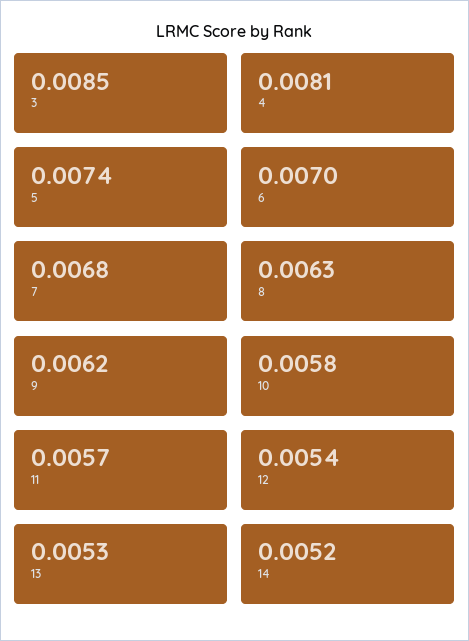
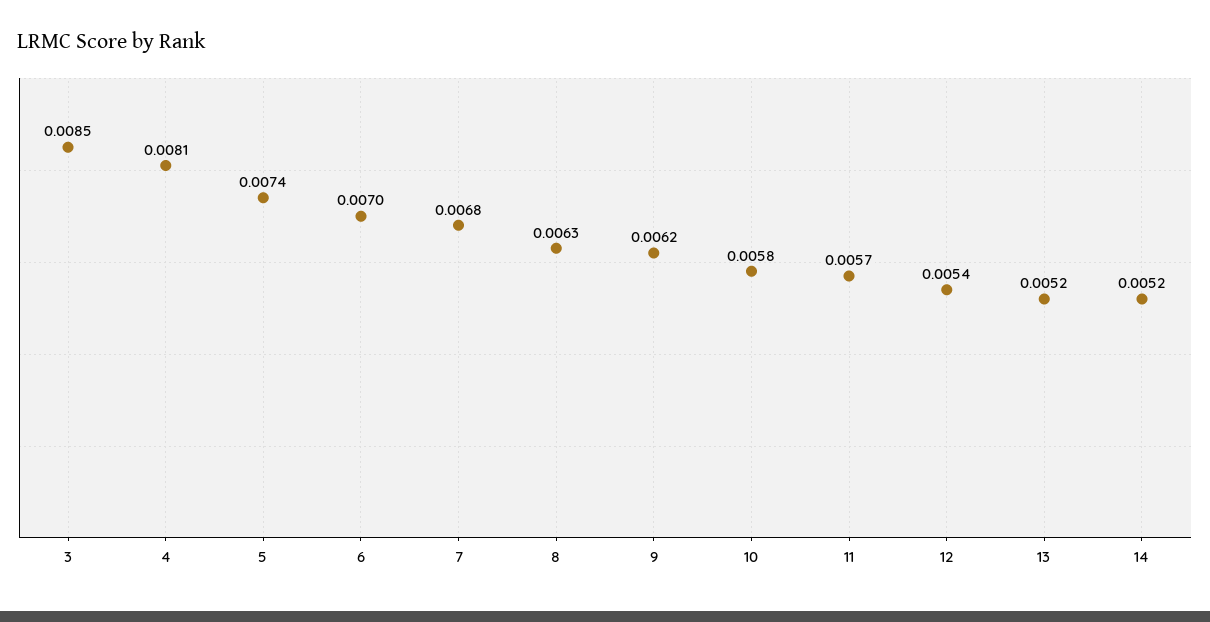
  {
    "3": 0.0085,
    "4": 0.0081,
    "5": 0.0074,
    "6": 0.007,
    "7": 0.0068,
    "8": 0.0063,
    "9": 0.0062,
    "10": 0.0058,
    "11": 0.0057,
    "12": 0.0054,
-   "13": 0.0053,
+   "13": 0.0052,
    "14": 0.0052
  }

